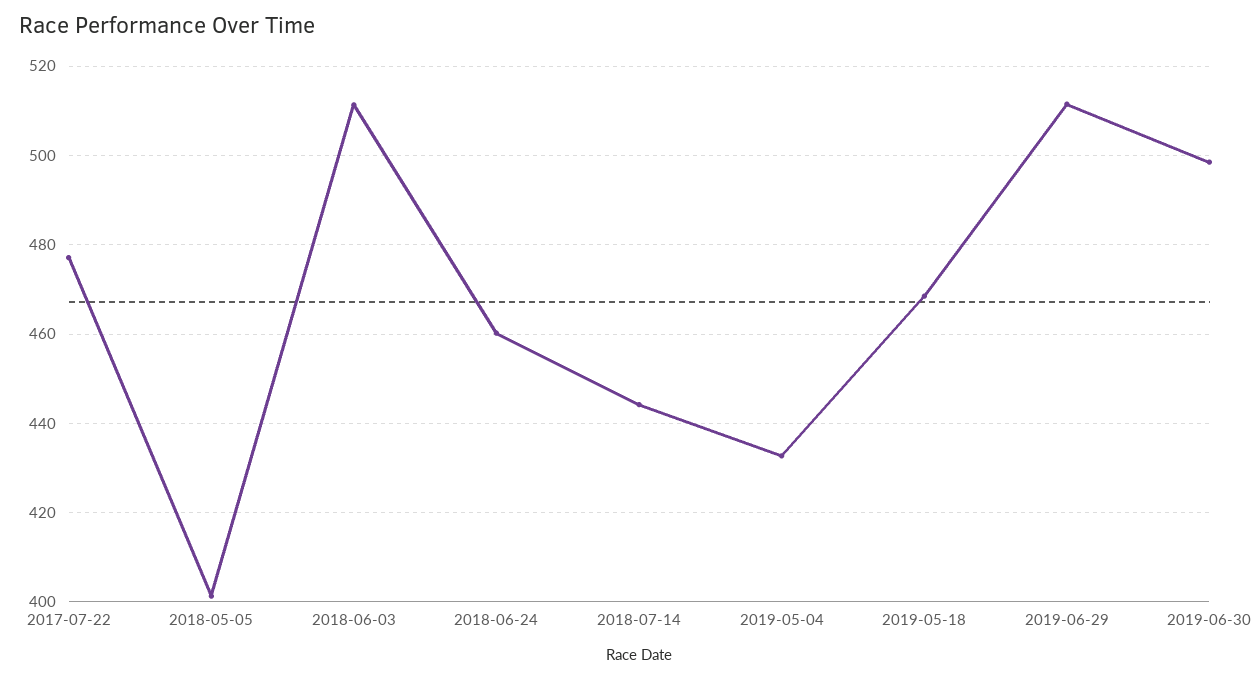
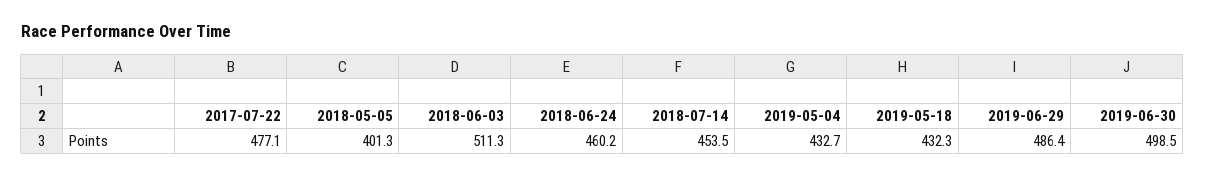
  {
    "2017-07-22": 477.1,
    "2018-05-05": 401.3,
    "2018-06-03": 511.3,
    "2018-06-24": 460.2,
-   "2018-07-14": 444,
+   "2018-07-14": 453.5,
    "2019-05-04": 432.7,
-   "2019-05-18": 468,
+   "2019-05-18": 432.3,
-   "2019-06-29": 512,
+   "2019-06-29": 486.4,
    "2019-06-30": 498.5
  }

